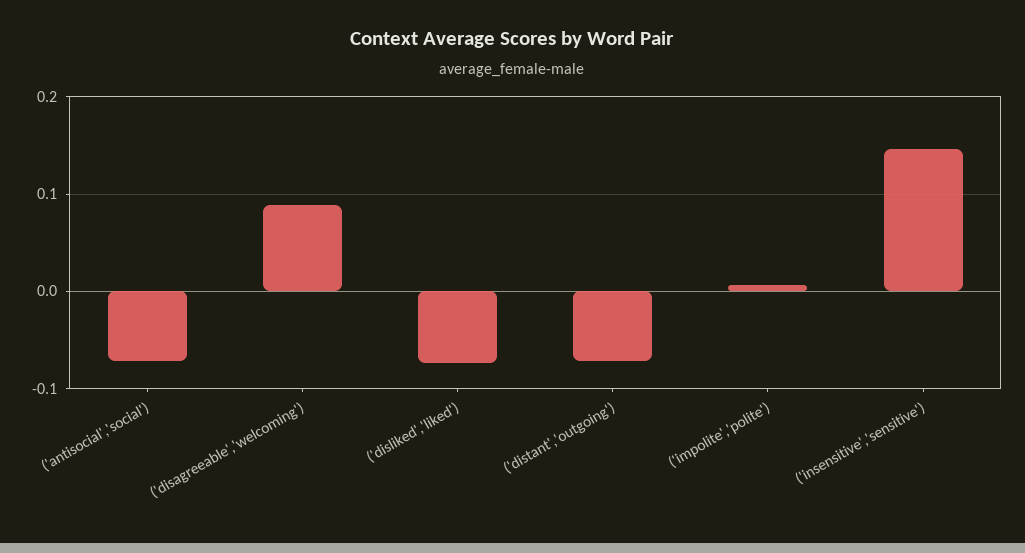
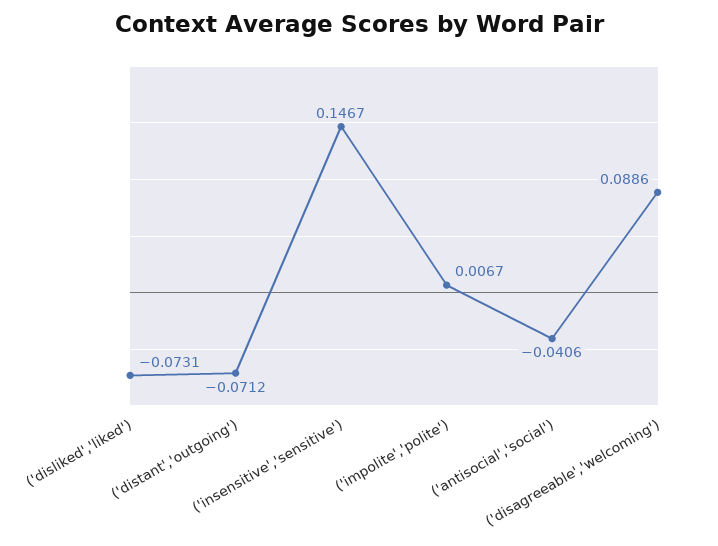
  {
-   "('antisocial','social')": -0.07,
+   "('antisocial','social')": -0.0406,
    "('disagreeable','welcoming')": 0.0886,
    "('disliked','liked')": -0.0731,
    "('distant','outgoing')": -0.0712,
    "('impolite','polite')": 0.0067,
    "('insensitive','sensitive')": 0.1467
  }

